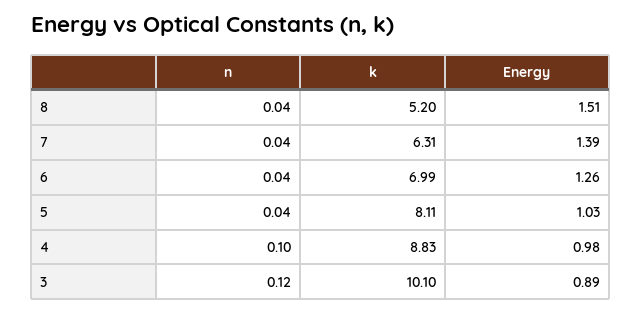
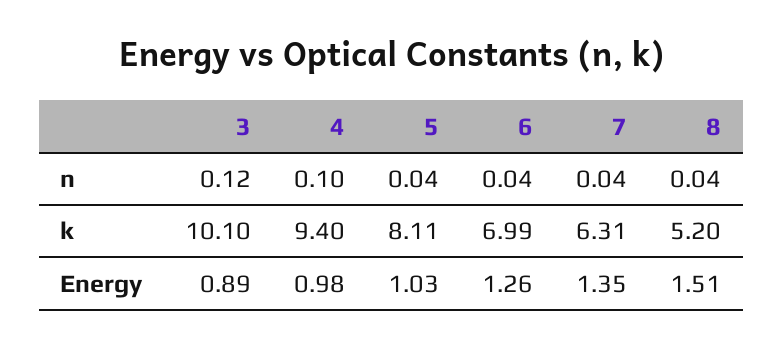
  {
    "n": {
      "8": 0.04,
      "7": 0.04,
      "6": 0.04,
      "5": 0.04,
      "4": 0.1,
      "3": 0.12
    },
    "k": {
      "8": 5.2,
      "7": 6.31,
      "6": 6.99,
      "5": 8.11,
-     "4": 8.83,
+     "4": 9.4,
      "3": 10.1
    },
    "Energy": {
      "8": 1.51,
-     "7": 1.39,
+     "7": 1.35,
      "6": 1.26,
      "5": 1.03,
      "4": 0.98,
      "3": 0.89
    }
  }

